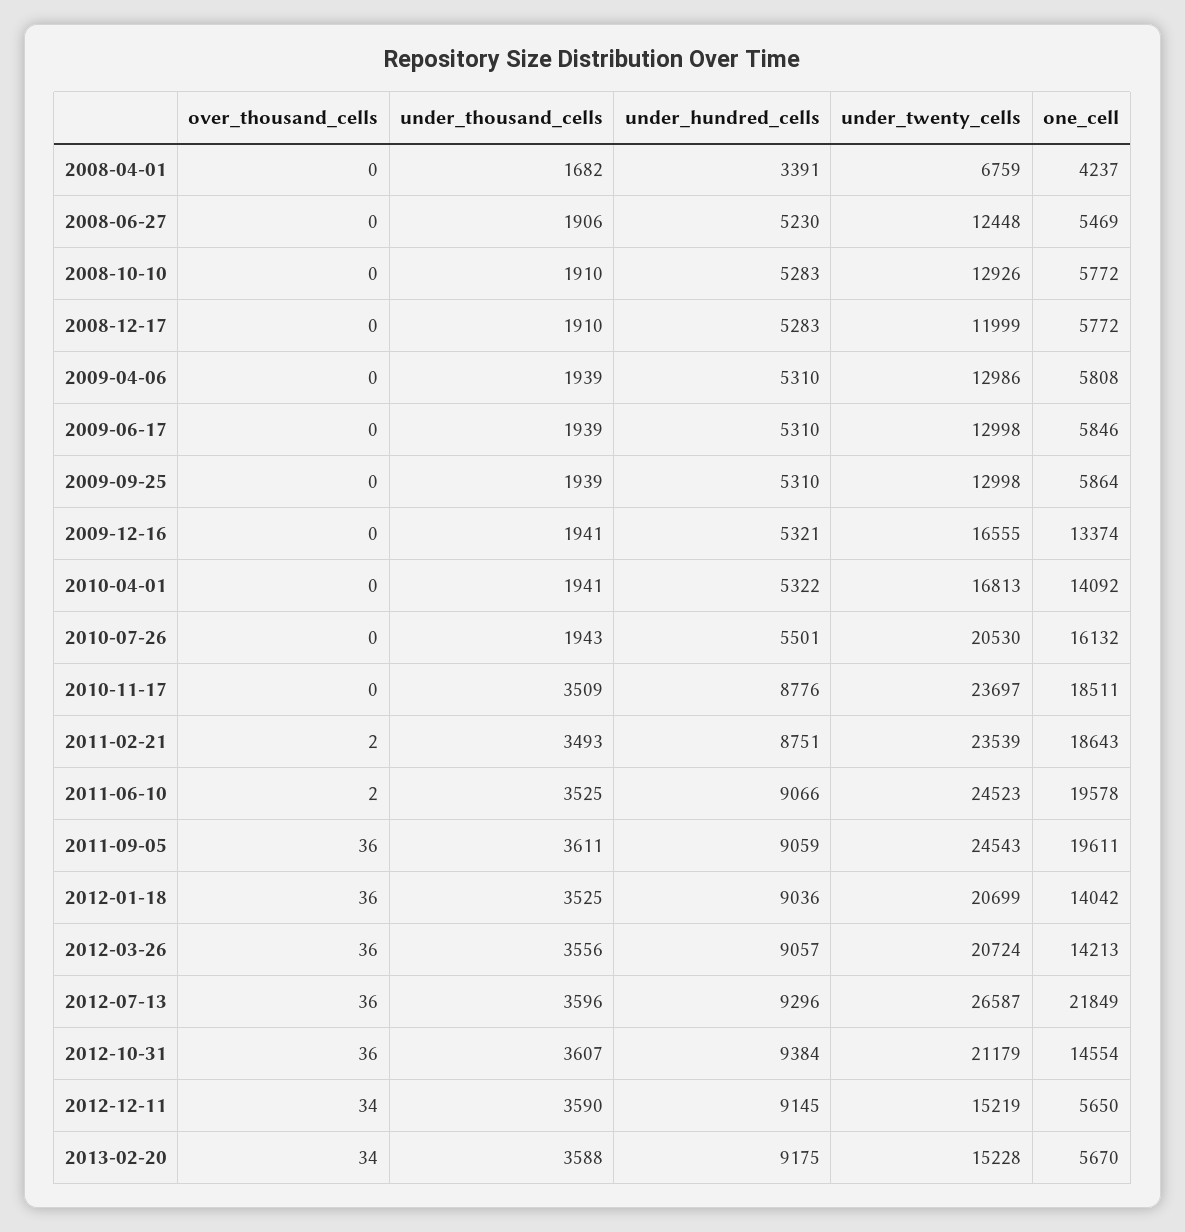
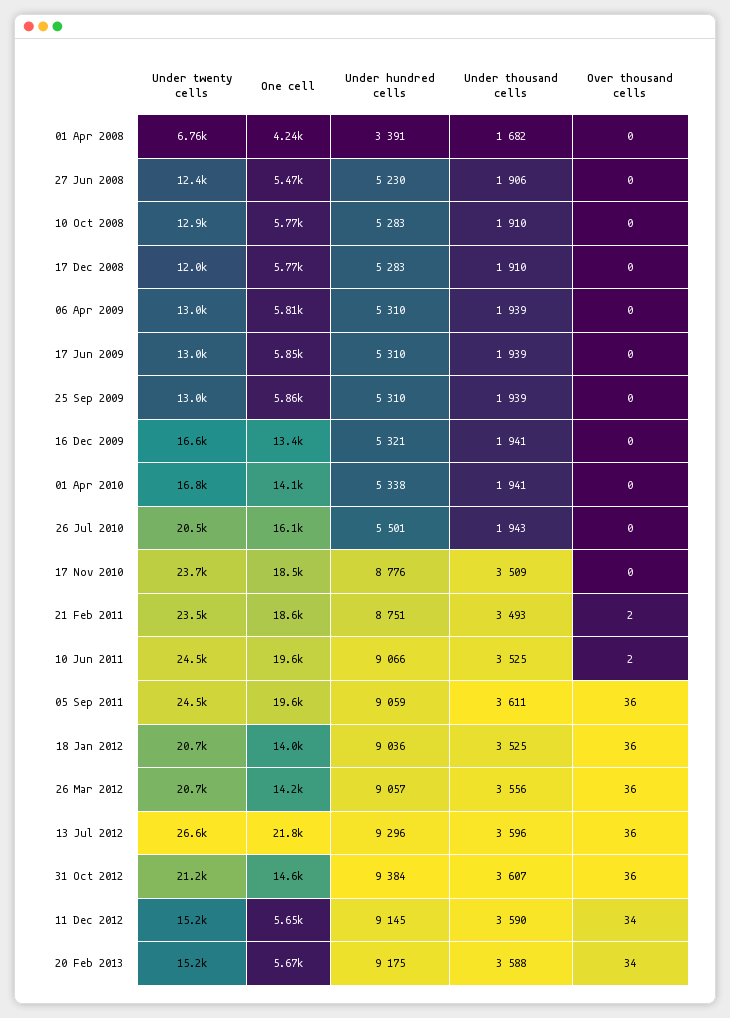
  {
    "over_thousand_cells": {
      "2008-04-01": 0,
      "2008-06-27": 0,
      "2008-10-10": 0,
      "2008-12-17": 0,
      "2009-04-06": 0,
      "2009-06-17": 0,
      "2009-09-25": 0,
      "2009-12-16": 0,
      "2010-04-01": 0,
      "2010-07-26": 0,
      "2010-11-17": 0,
      "2011-02-21": 2,
      "2011-06-10": 2,
      "2011-09-05": 36,
      "2012-01-18": 36,
      "2012-03-26": 36,
      "2012-07-13": 36,
      "2012-10-31": 36,
      "2012-12-11": 34,
      "2013-02-20": 34
    },
    "under_thousand_cells": {
      "2008-04-01": 1682,
      "2008-06-27": 1906,
      "2008-10-10": 1910,
      "2008-12-17": 1910,
      "2009-04-06": 1939,
      "2009-06-17": 1939,
      "2009-09-25": 1939,
      "2009-12-16": 1941,
      "2010-04-01": 1941,
      "2010-07-26": 1943,
      "2010-11-17": 3509,
      "2011-02-21": 3493,
      "2011-06-10": 3525,
      "2011-09-05": 3611,
      "2012-01-18": 3525,
      "2012-03-26": 3556,
      "2012-07-13": 3596,
      "2012-10-31": 3607,
      "2012-12-11": 3590,
      "2013-02-20": 3588
    },
    "under_hundred_cells": {
      "2008-04-01": 3391,
      "2008-06-27": 5230,
      "2008-10-10": 5283,
      "2008-12-17": 5283,
      "2009-04-06": 5310,
      "2009-06-17": 5310,
      "2009-09-25": 5310,
      "2009-12-16": 5321,
-     "2010-04-01": 5322,
+     "2010-04-01": 5338,
      "2010-07-26": 5501,
      "2010-11-17": 8776,
      "2011-02-21": 8751,
      "2011-06-10": 9066,
      "2011-09-05": 9059,
      "2012-01-18": 9036,
      "2012-03-26": 9057,
      "2012-07-13": 9296,
      "2012-10-31": 9384,
      "2012-12-11": 9145,
      "2013-02-20": 9175
    },
    "under_twenty_cells": {
      "2008-04-01": 6759,
      "2008-06-27": 12448,
      "2008-10-10": 12926,
      "2008-12-17": 11999,
      "2009-04-06": 12986,
      "2009-06-17": 12998,
      "2009-09-25": 12998,
      "2009-12-16": 16555,
      "2010-04-01": 16813,
      "2010-07-26": 20530,
      "2010-11-17": 23697,
      "2011-02-21": 23539,
      "2011-06-10": 24523,
      "2011-09-05": 24543,
      "2012-01-18": 20699,
      "2012-03-26": 20724,
      "2012-07-13": 26587,
      "2012-10-31": 21179,
      "2012-12-11": 15219,
      "2013-02-20": 15228
    },
    "one_cell": {
      "2008-04-01": 4237,
      "2008-06-27": 5469,
      "2008-10-10": 5772,
      "2008-12-17": 5772,
      "2009-04-06": 5808,
      "2009-06-17": 5846,
      "2009-09-25": 5864,
      "2009-12-16": 13374,
      "2010-04-01": 14092,
      "2010-07-26": 16132,
      "2010-11-17": 18511,
      "2011-02-21": 18643,
      "2011-06-10": 19578,
      "2011-09-05": 19611,
      "2012-01-18": 14042,
      "2012-03-26": 14213,
      "2012-07-13": 21849,
      "2012-10-31": 14554,
      "2012-12-11": 5650,
      "2013-02-20": 5670
    }
  }

